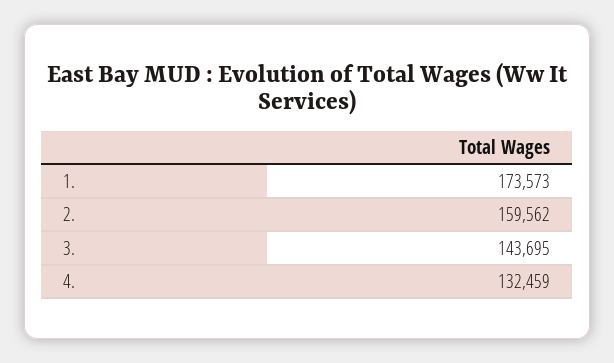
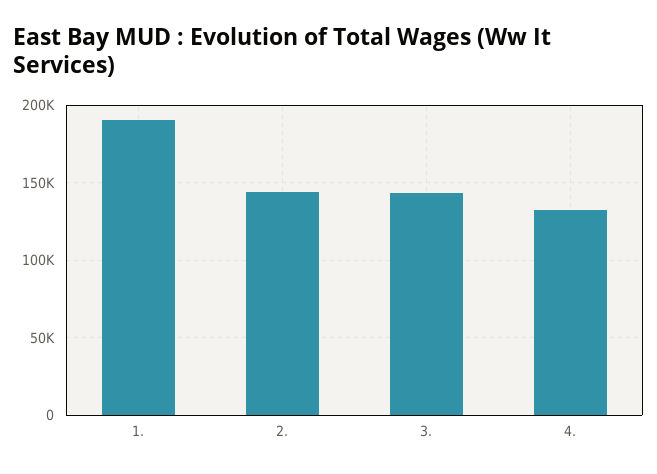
  {
-   "1.": 173573,
+   "1.": 190000,
-   "2.": 159562,
+   "2.": 145000,
    "3.": 143695,
    "4.": 132459
  }

